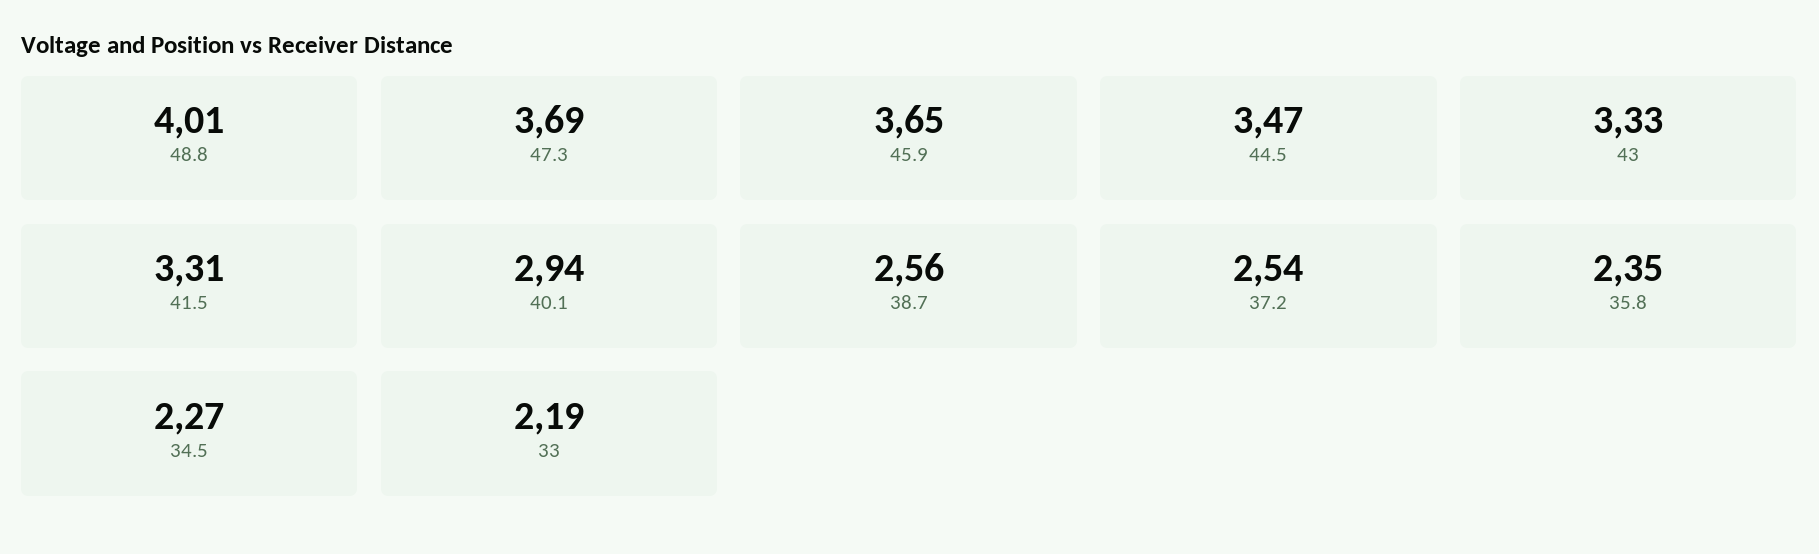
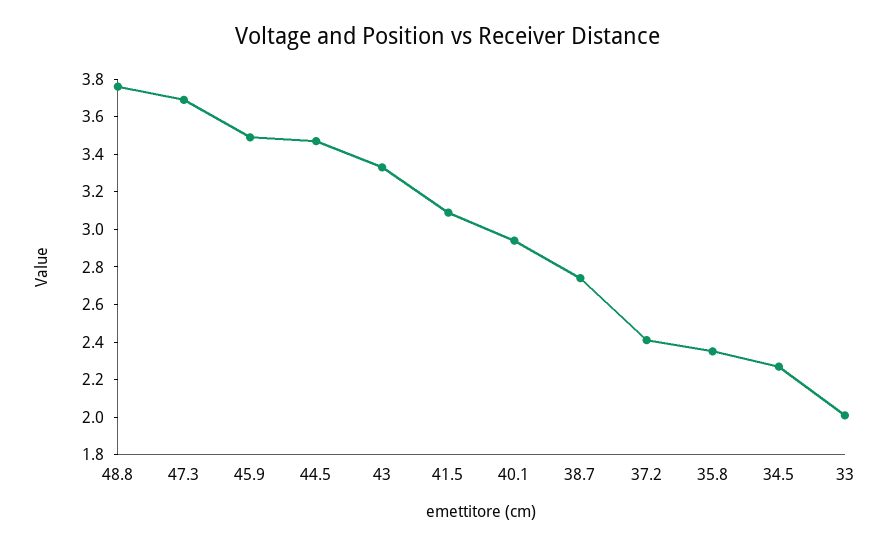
  {
-   "48.8": 4.01,
+   "48.8": 3.75,
    "47.3": 3.69,
-   "45.9": 3.65,
+   "45.9": 3.5,
    "44.5": 3.47,
    "43": 3.33,
-   "41.5": 3.31,
+   "41.5": 3.1,
    "40.1": 2.94,
-   "38.7": 2.56,
+   "38.7": 2.75,
-   "37.2": 2.54,
+   "37.2": 2.4,
    "35.8": 2.35,
    "34.5": 2.27,
-   "33": 2.19
+   "33": 2
  }

